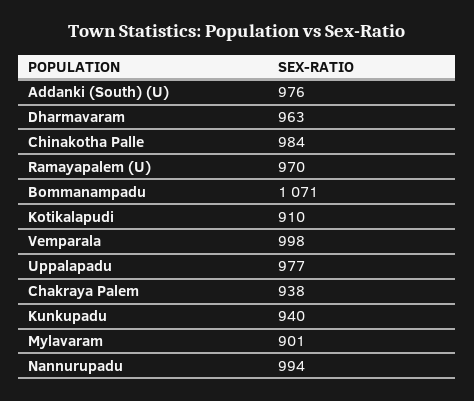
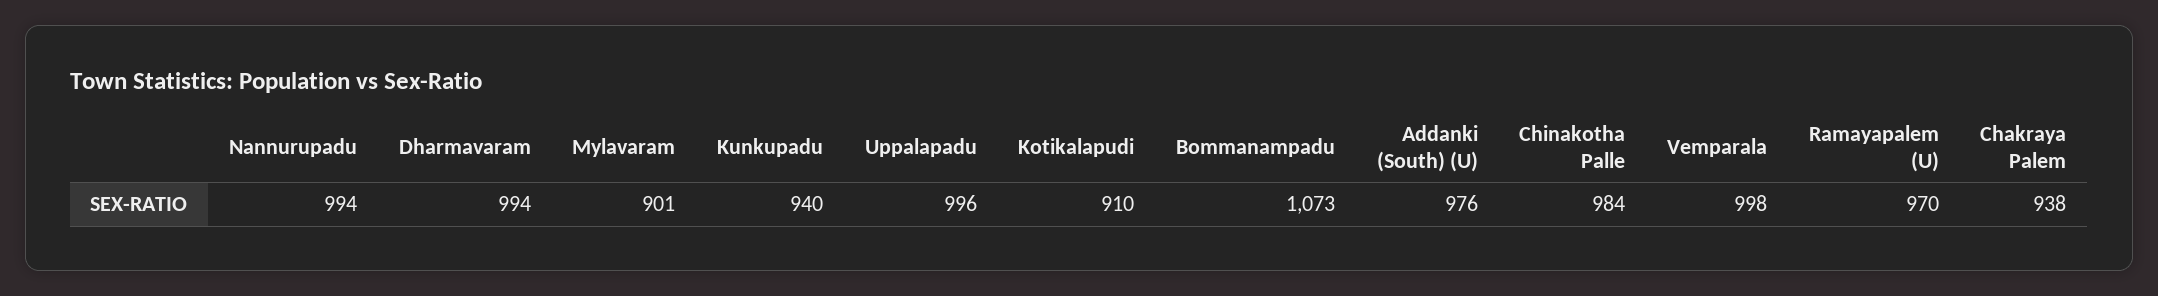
  {
    "Addanki (South) (U)": 976,
-   "Dharmavaram": 963,
+   "Dharmavaram": 994,
    "Chinakotha Palle": 984,
    "Ramayapalem (U)": 970,
-   "Bommanampadu": 1071,
+   "Bommanampadu": 1073,
    "Kotikalapudi": 910,
    "Vemparala": 998,
-   "Uppalapadu": 977,
+   "Uppalapadu": 996,
    "Chakraya Palem": 938,
    "Kunkupadu": 940,
    "Mylavaram": 901,
    "Nannurupadu": 994
  }

